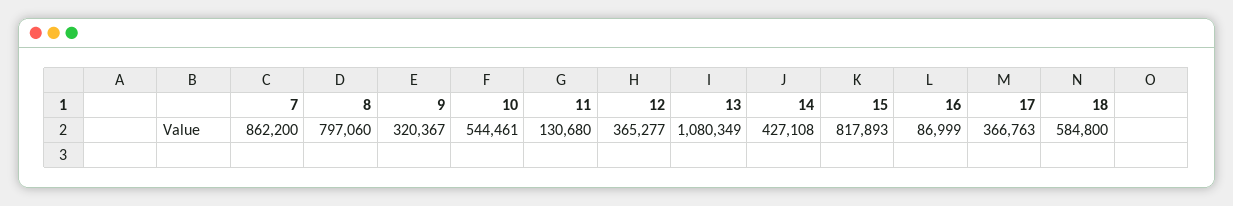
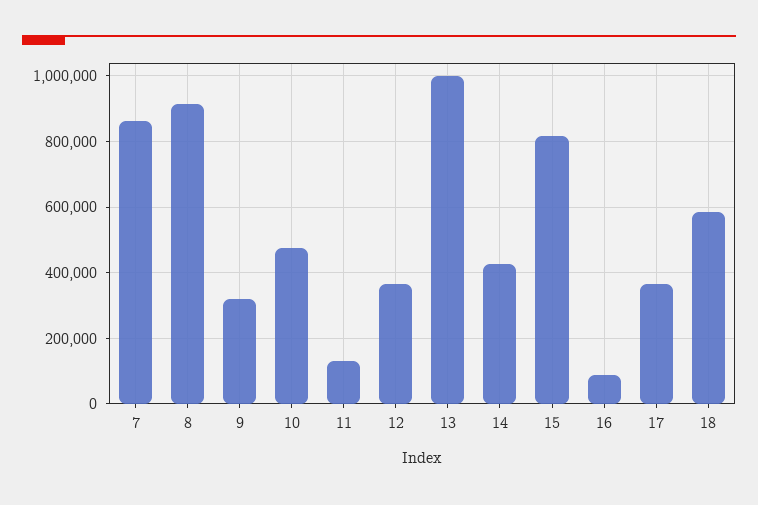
  {
    "7": 862200,
-   "8": 797060,
+   "8": 920000,
    "9": 320367,
-   "10": 544461,
+   "10": 480000,
    "11": 130680,
    "12": 365277,
-   "13": 1080349,
+   "13": 1000000,
    "14": 427108,
    "15": 817893,
    "16": 86999,
    "17": 366763,
    "18": 584800
  }

